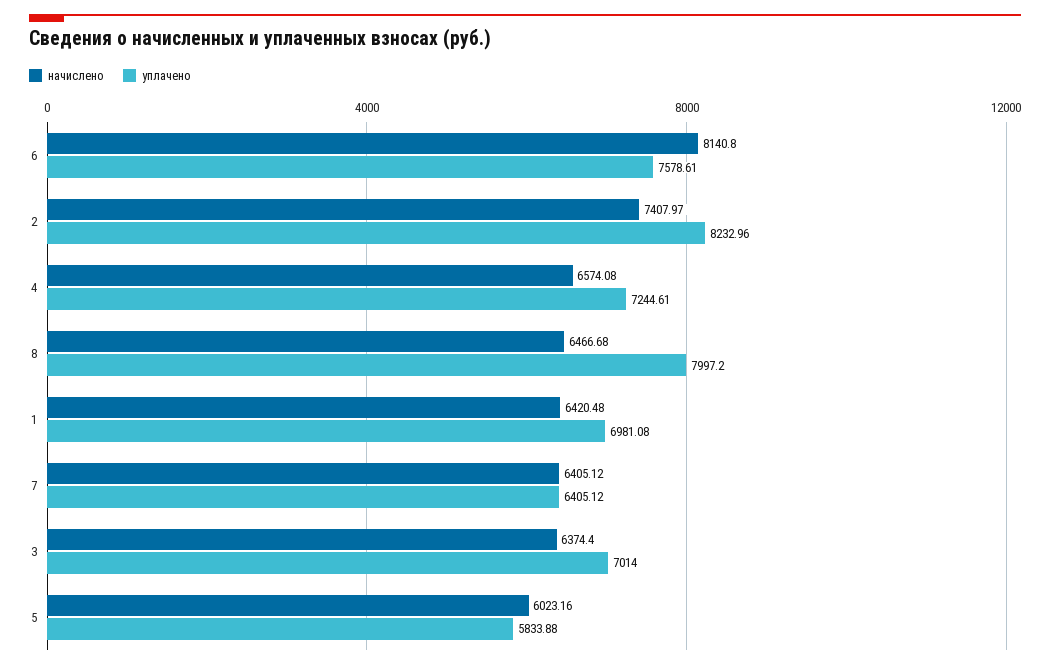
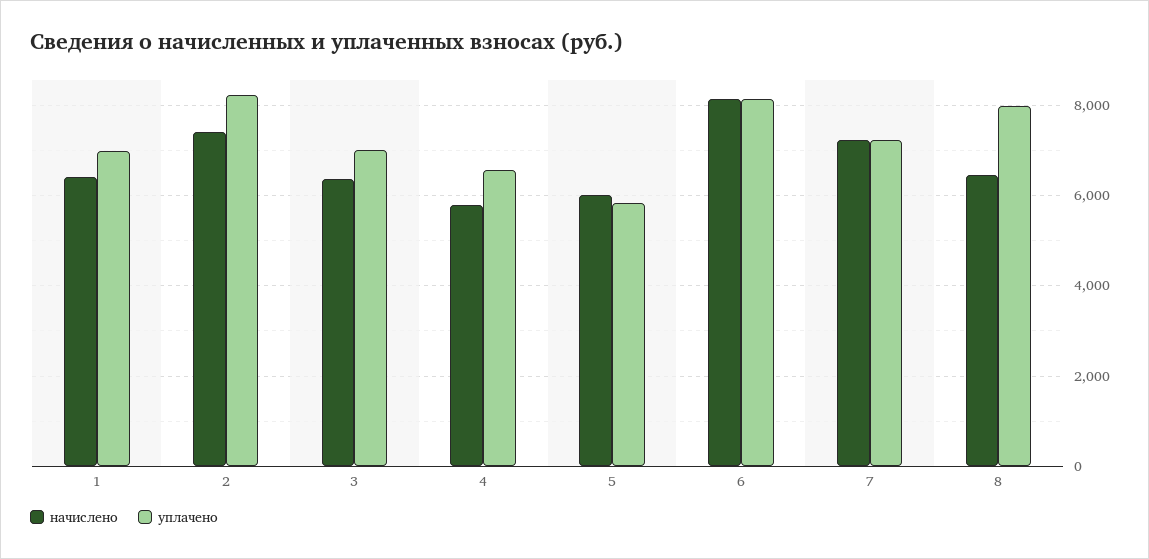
  {
    "начислено": {
      "6": 8140.8,
      "2": 7407.97,
-     "4": 6574.08,
+     "4": 5800,
      "8": 6466.68,
      "1": 6420.48,
-     "7": 6405.12,
+     "7": 7200,
      "3": 6374.4,
      "5": 6023.16
    },
    "уплачено": {
-     "6": 7578.61,
+     "6": 8200,
      "2": 8232.96,
-     "4": 7244.61,
+     "4": 6600,
      "8": 7997.2,
      "1": 6981.08,
-     "7": 6405.12,
+     "7": 7200,
      "3": 7014,
      "5": 5833.88
    }
  }

